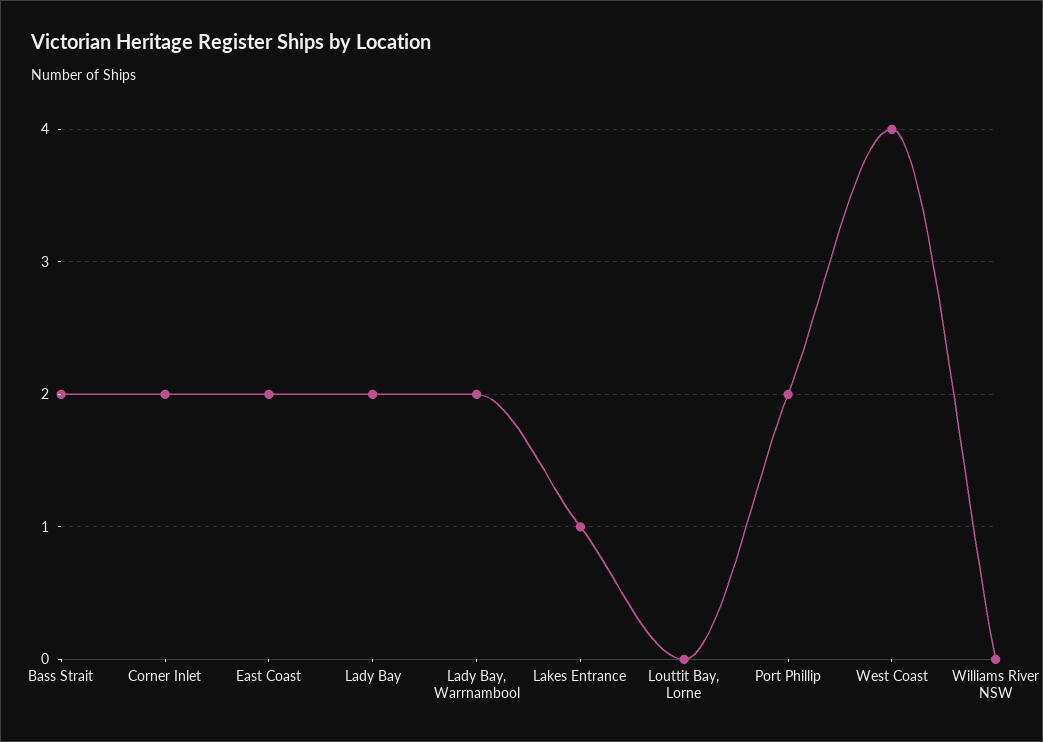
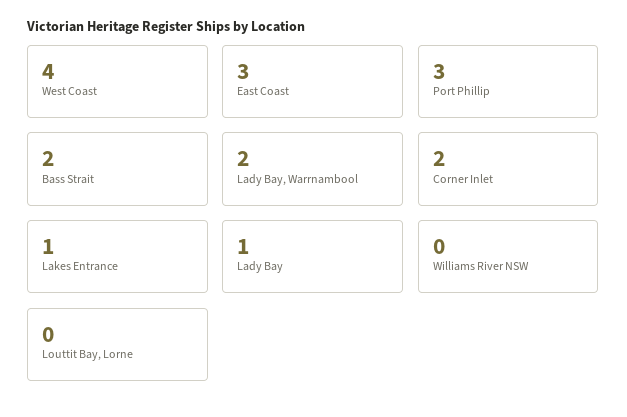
  {
    "Bass Strait": 2,
    "Corner Inlet": 2,
-   "East Coast": 2,
+   "East Coast": 3,
-   "Lady Bay": 2,
+   "Lady Bay": 1,
    "Lady Bay, Warrnambool": 2,
    "Lakes Entrance": 1,
    "Louttit Bay, Lorne": 0,
-   "Port Phillip": 2,
+   "Port Phillip": 3,
    "West Coast": 4,
    "Williams River NSW": 0
  }

